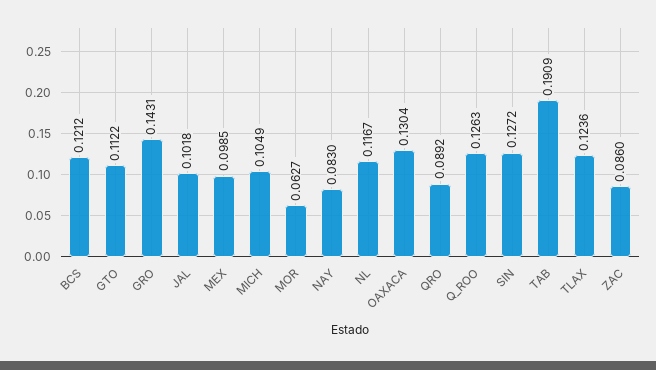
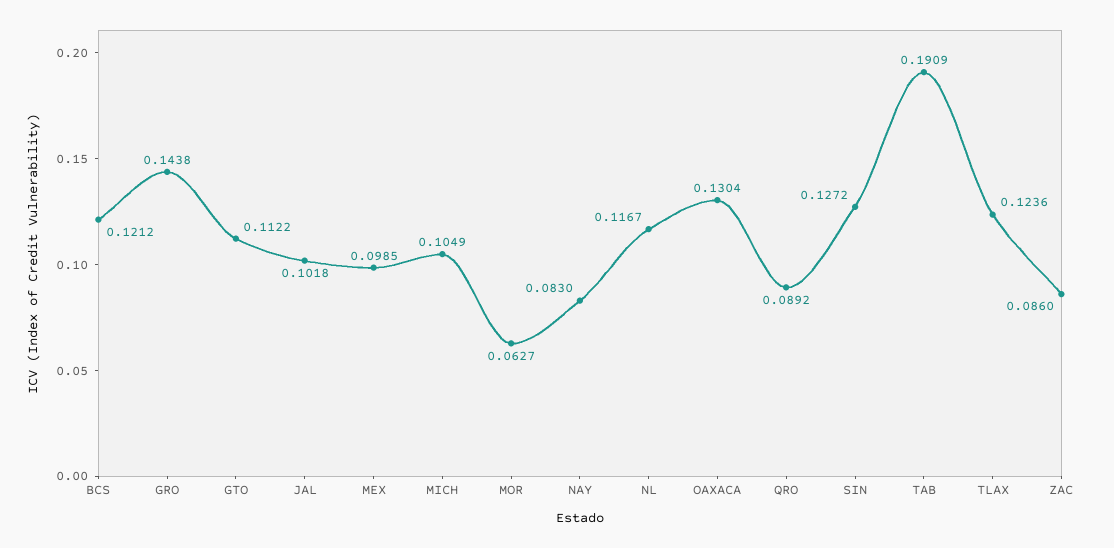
  {
    "BCS": 0.1212,
    "GTO": 0.1122,
-   "GRO": 0.1431,
+   "GRO": 0.1438,
    "JAL": 0.1018,
    "MEX": 0.0985,
    "MICH": 0.1049,
    "MOR": 0.0627,
    "NAY": 0.083,
    "NL": 0.1167,
    "OAXACA": 0.1304,
    "QRO": 0.0892,
-   "Q_ROO": 0.1263,
    "SIN": 0.1272,
    "TAB": 0.1909,
    "TLAX": 0.1236,
    "ZAC": 0.086
  }

